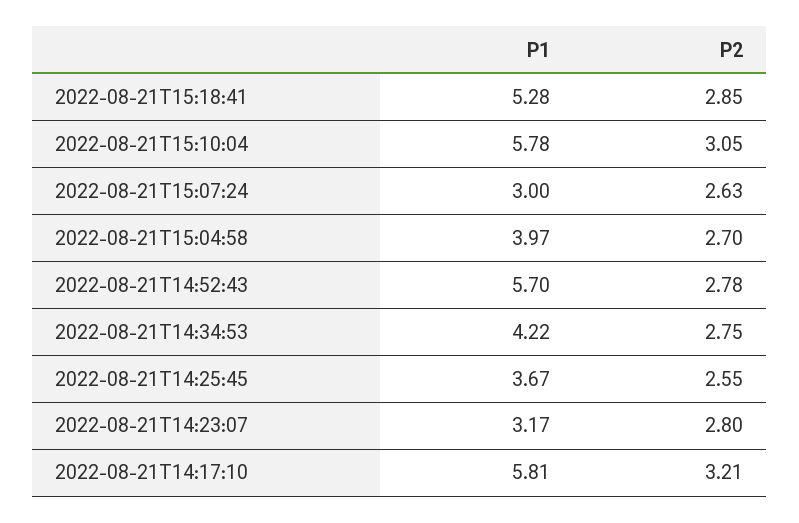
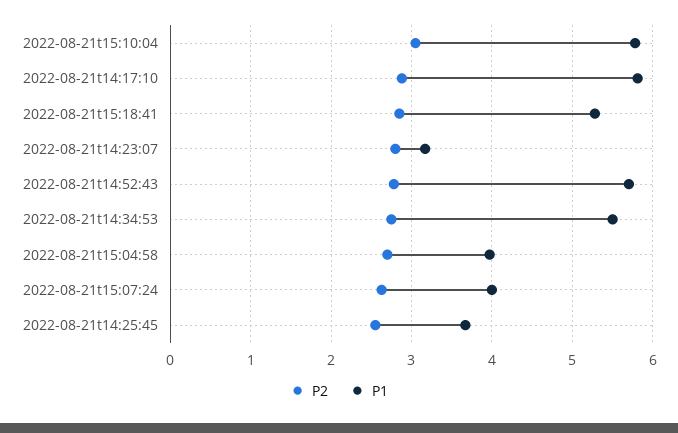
  {
    "P1": {
      "2022-08-21T15:18:41": 5.28,
      "2022-08-21T15:10:04": 5.78,
-     "2022-08-21T15:07:24": 3,
+     "2022-08-21T15:07:24": 4,
      "2022-08-21T15:04:58": 3.97,
      "2022-08-21T14:52:43": 5.7,
-     "2022-08-21T14:34:53": 4.22,
+     "2022-08-21T14:34:53": 5.5,
      "2022-08-21T14:25:45": 3.67,
      "2022-08-21T14:23:07": 3.17,
      "2022-08-21T14:17:10": 5.81
    },
    "P2": {
      "2022-08-21T15:18:41": 2.85,
      "2022-08-21T15:10:04": 3.05,
      "2022-08-21T15:07:24": 2.63,
      "2022-08-21T15:04:58": 2.7,
      "2022-08-21T14:52:43": 2.78,
      "2022-08-21T14:34:53": 2.75,
      "2022-08-21T14:25:45": 2.55,
      "2022-08-21T14:23:07": 2.8,
-     "2022-08-21T14:17:10": 3.21
+     "2022-08-21T14:17:10": 2.9
    }
  }

